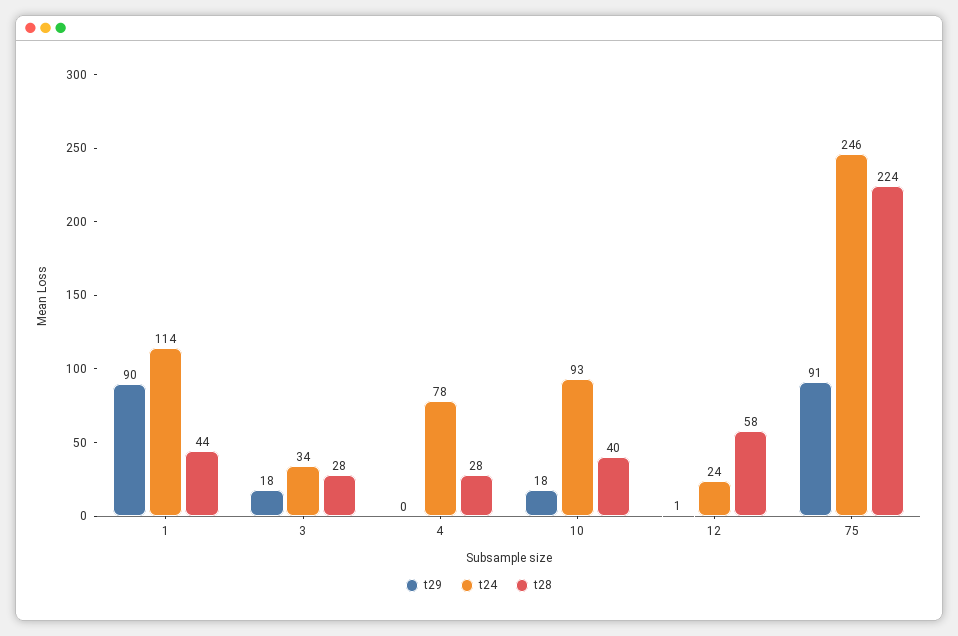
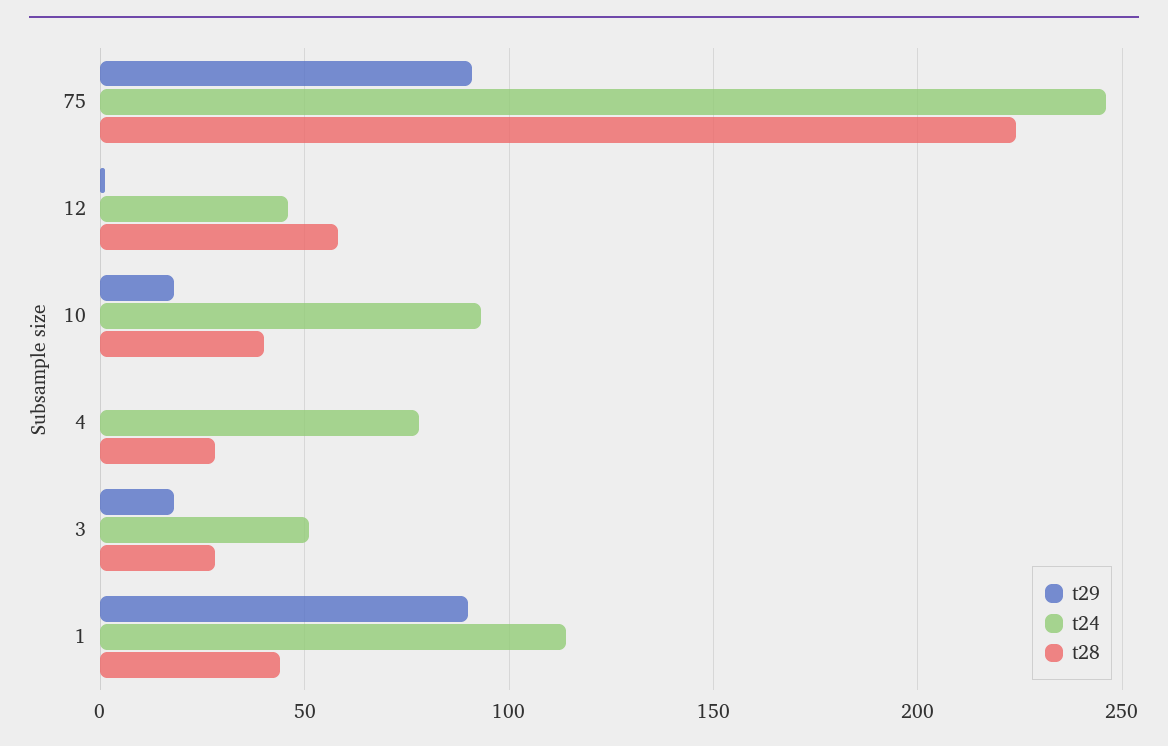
  {
    "t29": {
      "1": 90,
      "3": 18,
      "4": 0,
      "10": 18,
      "12": 1,
      "75": 91
    },
    "t24": {
      "1": 114,
-     "3": 34,
+     "3": 50,
      "4": 78,
      "10": 93,
-     "12": 24,
+     "12": 45,
      "75": 246
    },
    "t28": {
      "1": 44,
      "3": 28,
      "4": 28,
      "10": 40,
      "12": 58,
      "75": 224
    }
  }

